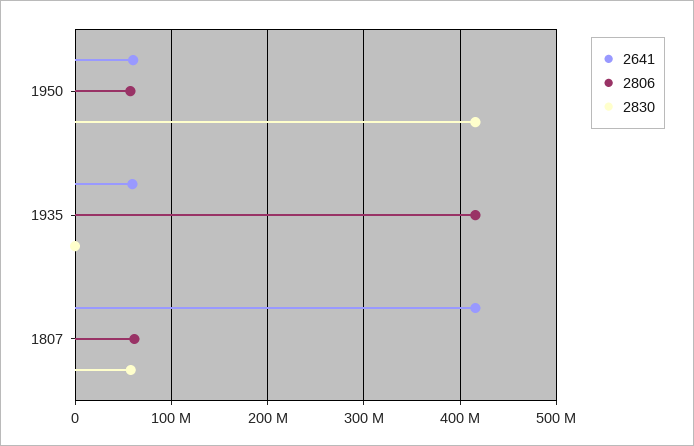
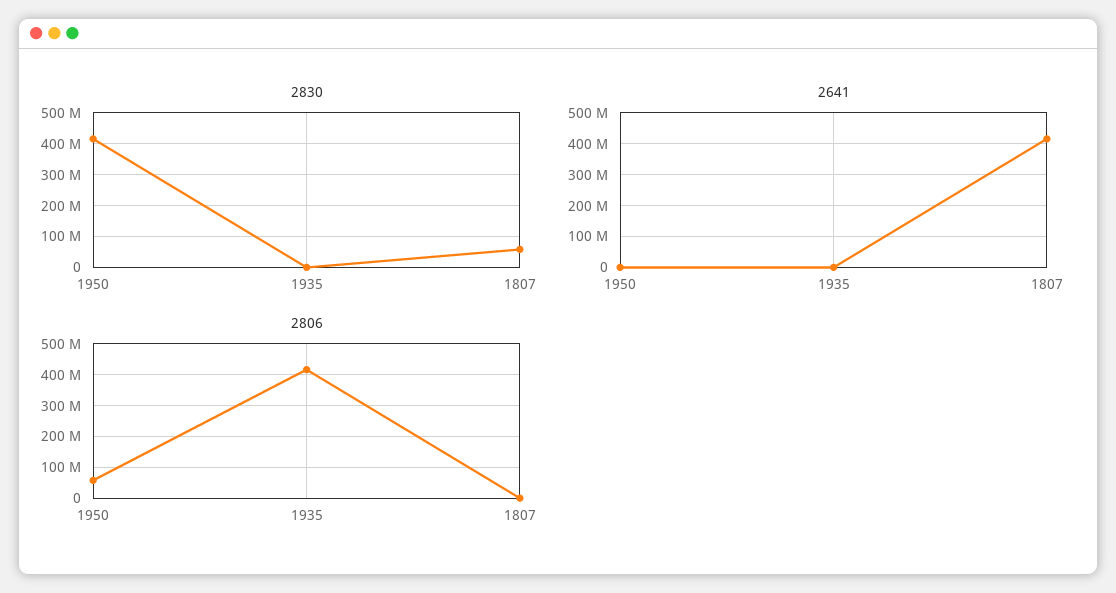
  {
    "2641": {
-     "1950": 60000000,
+     "1950": 0,
-     "1935": 60000000,
+     "1935": 0,
      "1807": 420000000
    },
    "2806": {
      "1950": 60000000,
      "1935": 420000000,
-     "1807": 60000000
+     "1807": 0
    },
    "2830": {
      "1950": 420000000,
      "1935": 0,
      "1807": 60000000
    }
  }

